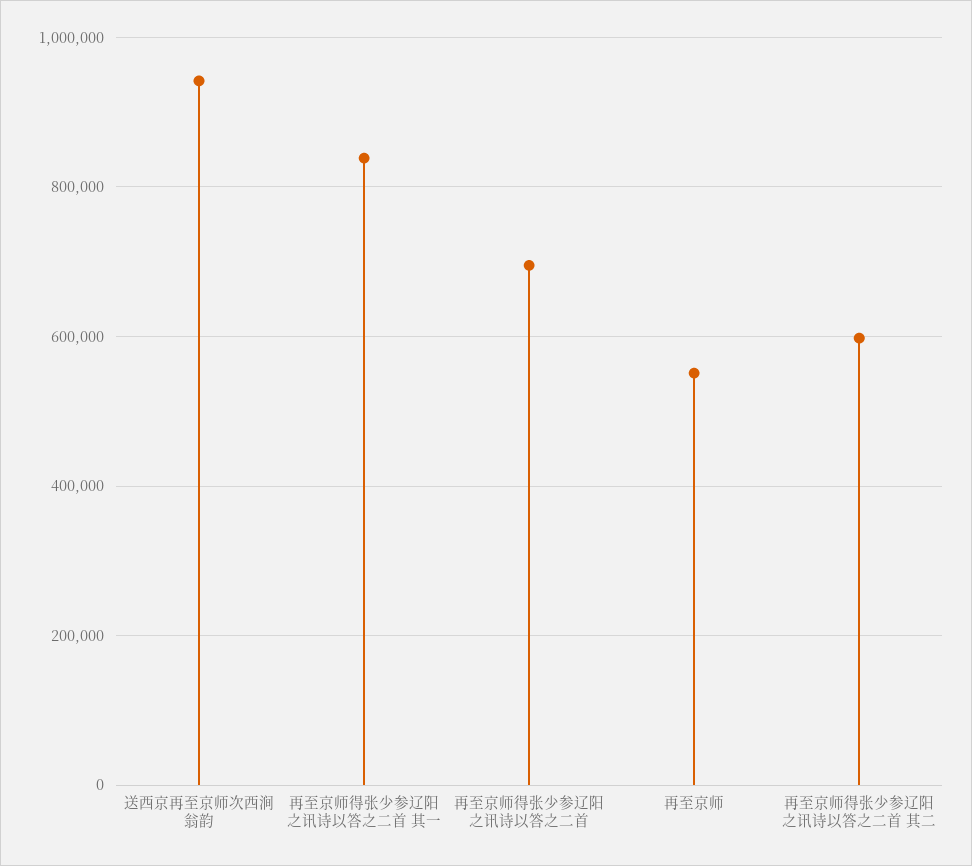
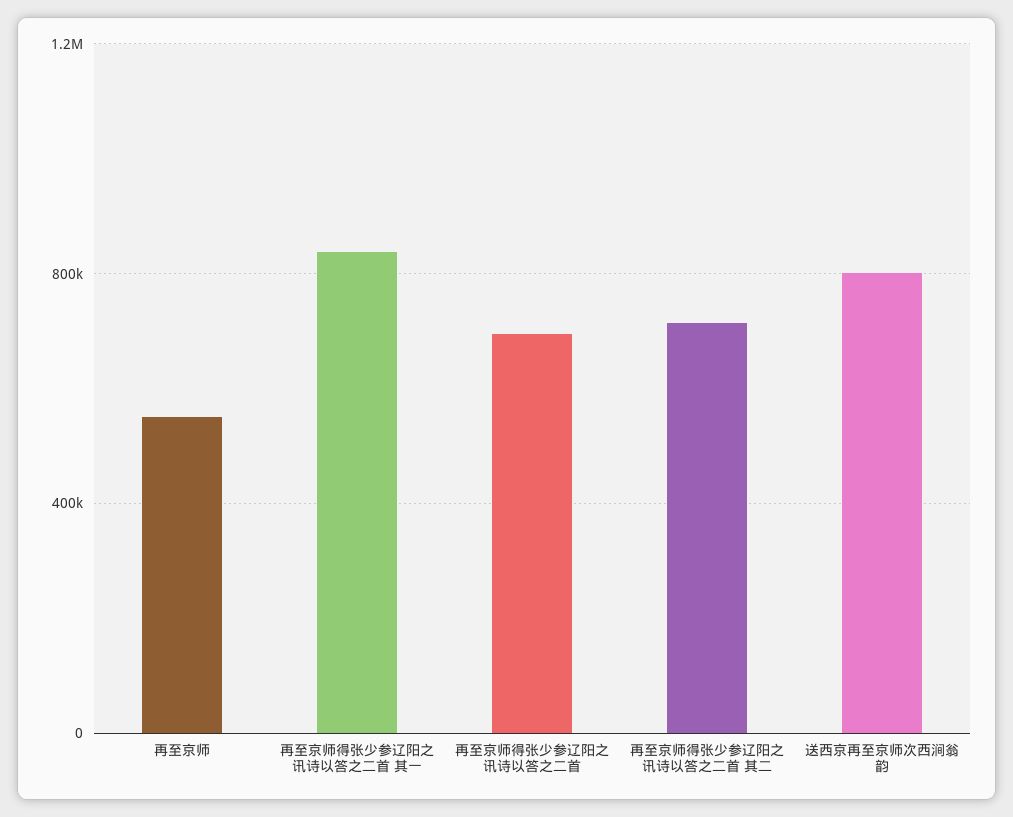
  {
-   "送西京再至京师次西涧翁韵": 940000,
+   "送西京再至京师次西涧翁韵": 800000,
    "再至京师得张少参辽阳之讯诗以答之二首 其一": 840000,
    "再至京师得张少参辽阳之讯诗以答之二首": 700000,
    "再至京师": 560000,
-   "再至京师得张少参辽阳之讯诗以答之二首 其二": 600000
+   "再至京师得张少参辽阳之讯诗以答之二首 其二": 700000
  }

